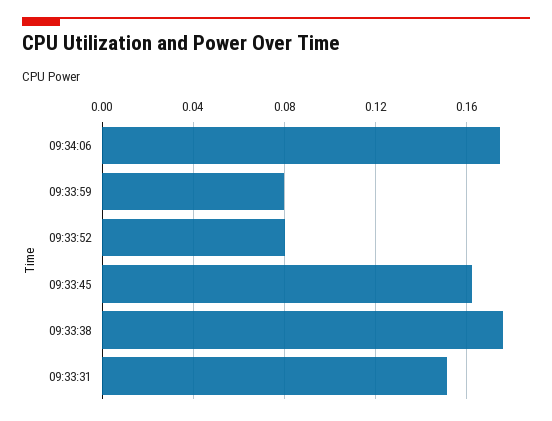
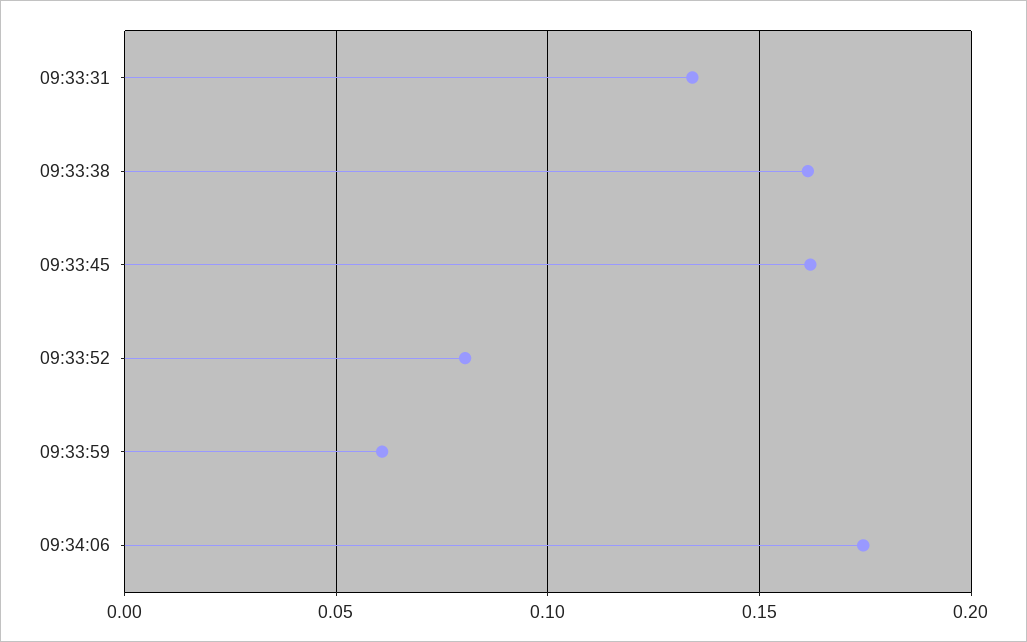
  {
    "09:34:06": 0.175,
-   "09:33:59": 0.08,
+   "09:33:59": 0.06,
    "09:33:52": 0.08,
    "09:33:45": 0.16,
-   "09:33:38": 0.175,
+   "09:33:38": 0.16,
-   "09:33:31": 0.15
+   "09:33:31": 0.135
  }

